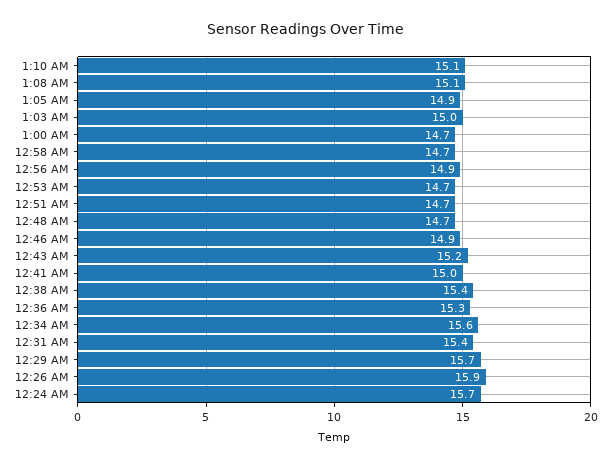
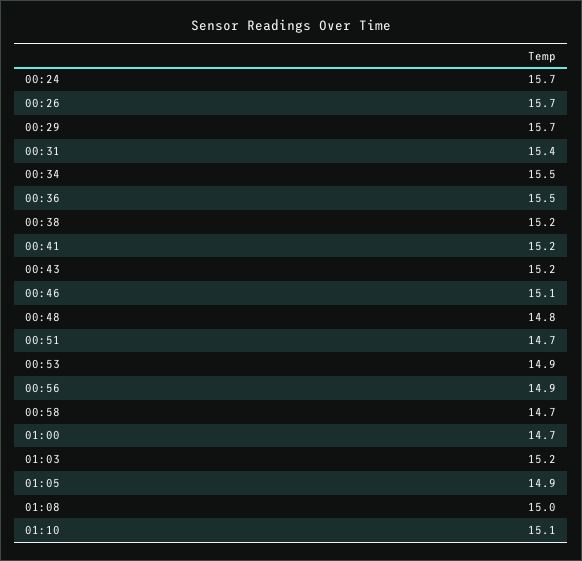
  {
    "1:10 AM": 15.1,
-   "1:08 AM": 15.1,
+   "1:08 AM": 15,
    "1:05 AM": 14.9,
-   "1:03 AM": 15,
+   "1:03 AM": 15.2,
    "1:00 AM": 14.7,
    "12:58 AM": 14.7,
    "12:56 AM": 14.9,
-   "12:53 AM": 14.7,
+   "12:53 AM": 14.9,
    "12:51 AM": 14.7,
-   "12:48 AM": 14.7,
+   "12:48 AM": 14.8,
-   "12:46 AM": 14.9,
+   "12:46 AM": 15.1,
    "12:43 AM": 15.2,
-   "12:41 AM": 15,
+   "12:41 AM": 15.2,
-   "12:38 AM": 15.4,
+   "12:38 AM": 15.2,
-   "12:36 AM": 15.3,
+   "12:36 AM": 15.5,
-   "12:34 AM": 15.6,
+   "12:34 AM": 15.5,
    "12:31 AM": 15.4,
    "12:29 AM": 15.7,
-   "12:26 AM": 15.9,
+   "12:26 AM": 15.7,
    "12:24 AM": 15.7
  }

